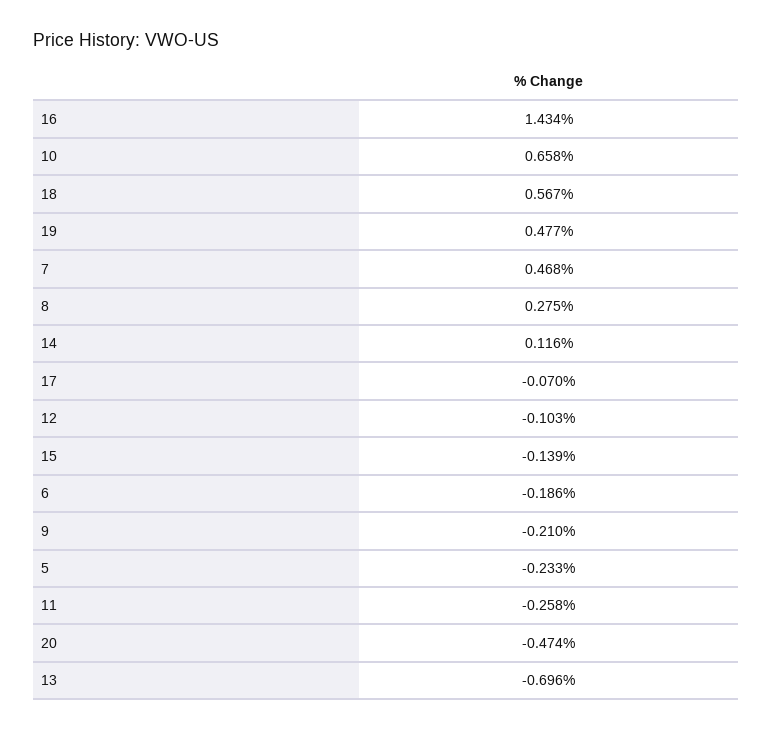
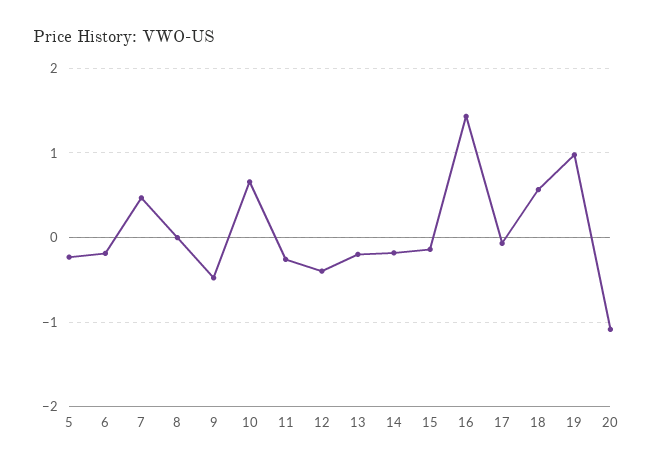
  {
    "16": 1.434,
    "10": 0.658,
    "18": 0.567,
-   "19": 0.477,
+   "19": 1,
    "7": 0.468,
-   "8": 0.275,
+   "8": 0,
-   "14": 0.116,
+   "14": -0.2,
    "17": -0.07,
-   "12": -0.103,
+   "12": -0.4,
    "15": -0.139,
    "6": -0.186,
-   "9": -0.21,
+   "9": -0.5,
    "5": -0.233,
    "11": -0.258,
-   "20": -0.474,
+   "20": -1.1,
-   "13": -0.696
+   "13": -0.2
  }

